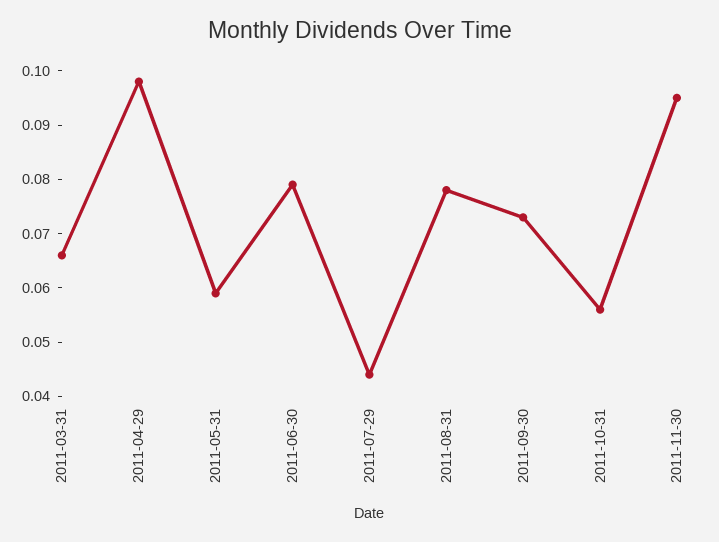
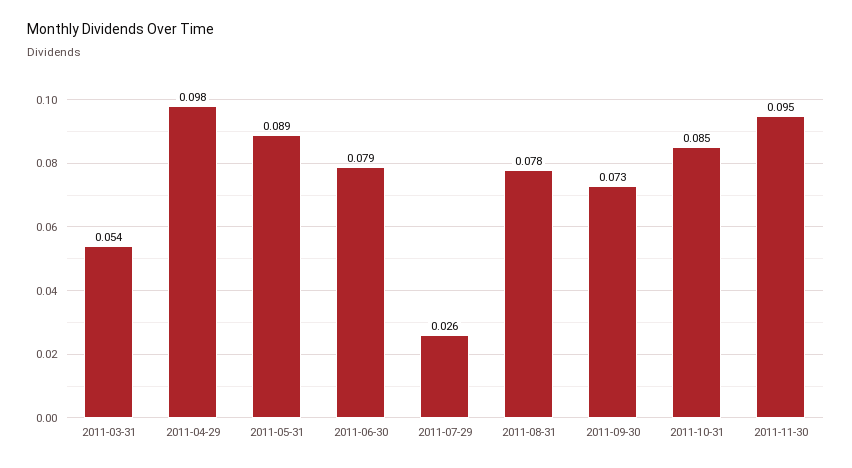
  {
-   "2011-03-31": 0.065,
+   "2011-03-31": 0.054,
    "2011-04-29": 0.098,
-   "2011-05-31": 0.06,
+   "2011-05-31": 0.089,
    "2011-06-30": 0.079,
-   "2011-07-29": 0.045,
+   "2011-07-29": 0.026,
    "2011-08-31": 0.078,
    "2011-09-30": 0.073,
-   "2011-10-31": 0.055,
+   "2011-10-31": 0.085,
    "2011-11-30": 0.095
  }

